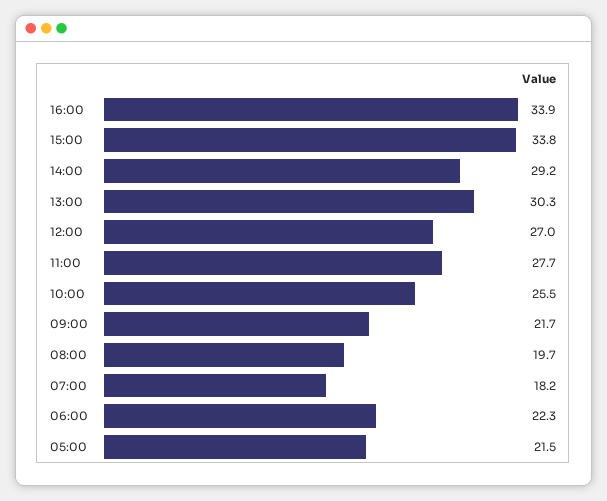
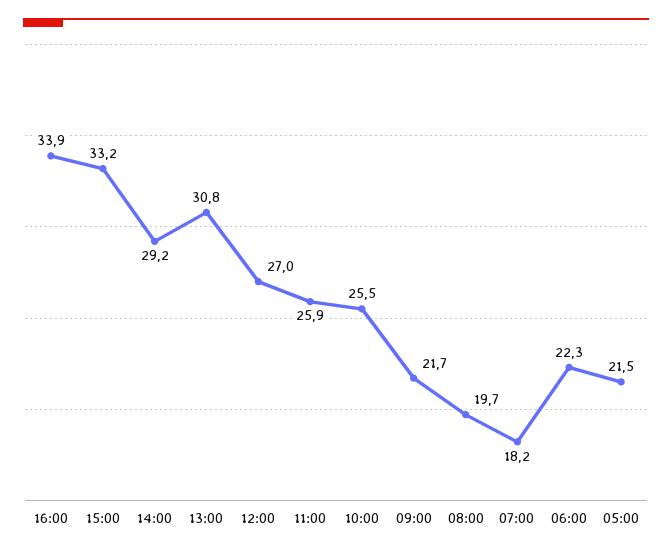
  {
    "16:00": 33.9,
-   "15:00": 33.8,
+   "15:00": 33.2,
    "14:00": 29.2,
-   "13:00": 30.3,
+   "13:00": 30.8,
    "12:00": 27,
-   "11:00": 27.7,
+   "11:00": 25.9,
    "10:00": 25.5,
    "09:00": 21.7,
    "08:00": 19.7,
    "07:00": 18.2,
    "06:00": 22.3,
    "05:00": 21.5
  }

